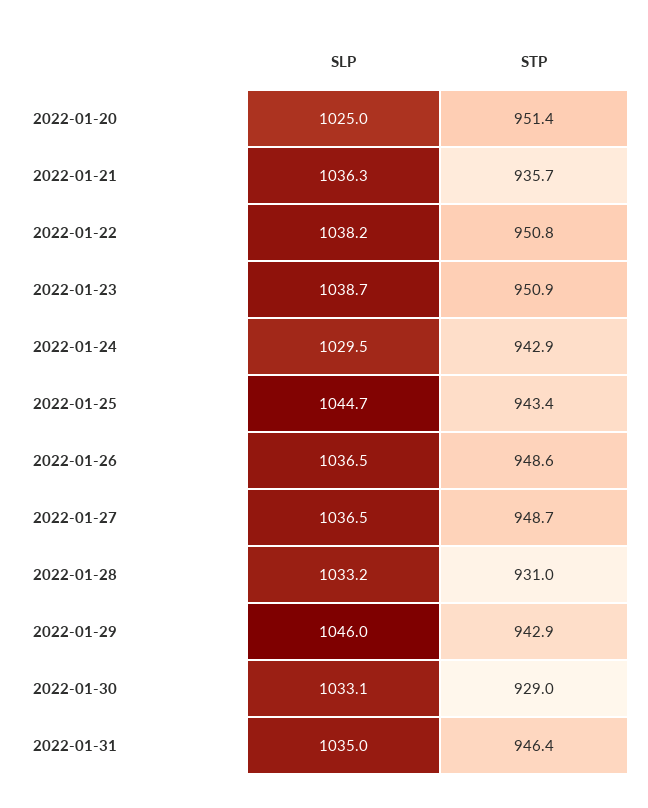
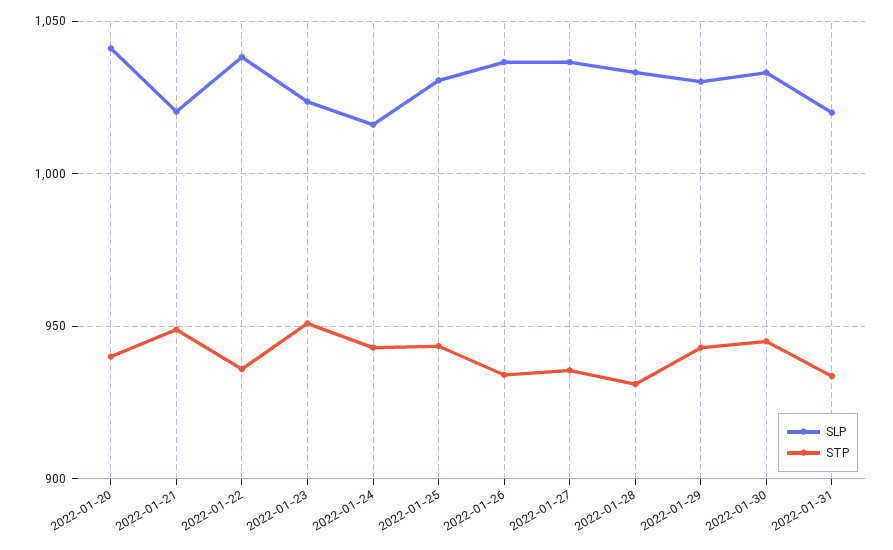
  {
    "SLP": {
-     "2022-01-20": 1025,
+     "2022-01-20": 1040,
-     "2022-01-21": 1036.3,
+     "2022-01-21": 1020,
      "2022-01-22": 1038.2,
-     "2022-01-23": 1038.7,
+     "2022-01-23": 1025,
-     "2022-01-24": 1029.5,
+     "2022-01-24": 1015,
-     "2022-01-25": 1044.7,
+     "2022-01-25": 1030,
      "2022-01-26": 1036.5,
      "2022-01-27": 1036.5,
      "2022-01-28": 1033.2,
-     "2022-01-29": 1046,
+     "2022-01-29": 1030,
      "2022-01-30": 1033.1,
-     "2022-01-31": 1035
+     "2022-01-31": 1020
    },
    "STP": {
-     "2022-01-20": 951.4,
+     "2022-01-20": 940,
-     "2022-01-21": 935.7,
+     "2022-01-21": 950,
-     "2022-01-22": 950.8,
+     "2022-01-22": 935,
      "2022-01-23": 950.9,
      "2022-01-24": 942.9,
      "2022-01-25": 943.4,
-     "2022-01-26": 948.6,
+     "2022-01-26": 935,
-     "2022-01-27": 948.7,
+     "2022-01-27": 935,
      "2022-01-28": 931,
      "2022-01-29": 942.9,
-     "2022-01-30": 929,
+     "2022-01-30": 945,
-     "2022-01-31": 946.4
+     "2022-01-31": 935
    }
  }

